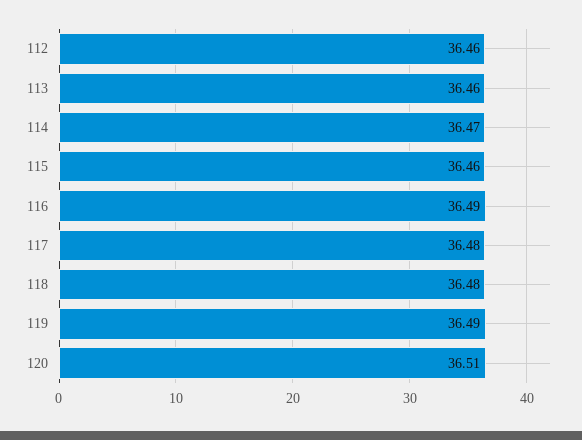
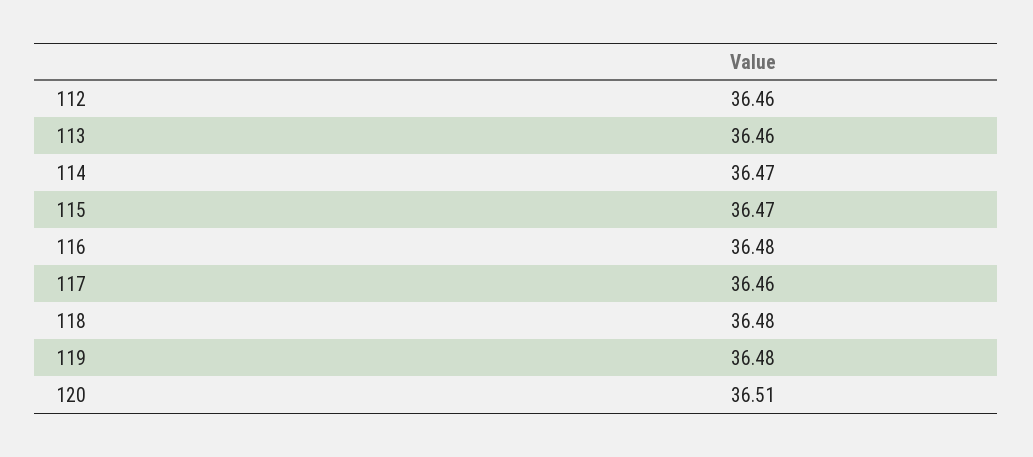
  {
    "112": 36.46,
    "113": 36.46,
    "114": 36.47,
-   "115": 36.46,
+   "115": 36.47,
-   "116": 36.49,
+   "116": 36.48,
-   "117": 36.48,
+   "117": 36.46,
    "118": 36.48,
-   "119": 36.49,
+   "119": 36.48,
    "120": 36.51
  }

